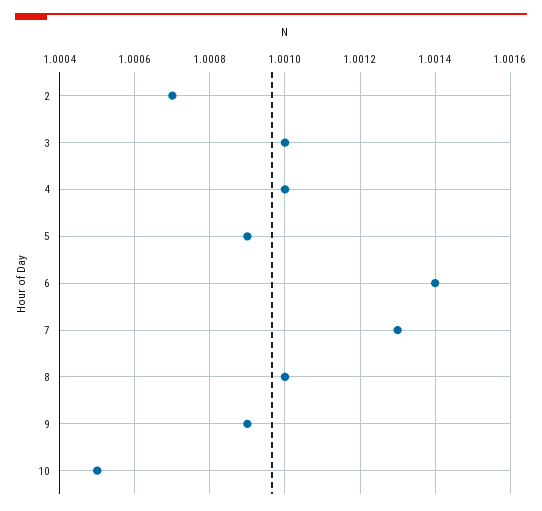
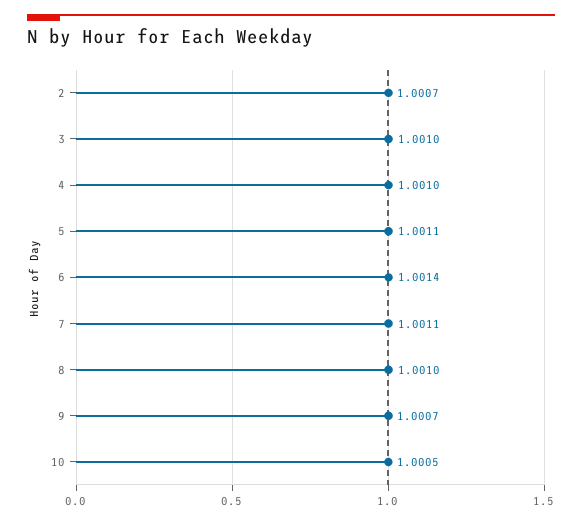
  {
    "2": 1.0007,
    "3": 1.001,
    "4": 1.001,
-   "5": 1.0009,
+   "5": 1.0011,
    "6": 1.0014,
-   "7": 1.0013,
+   "7": 1.0011,
    "8": 1.001,
-   "9": 1.0009,
+   "9": 1.0007,
    "10": 1.0005
  }

